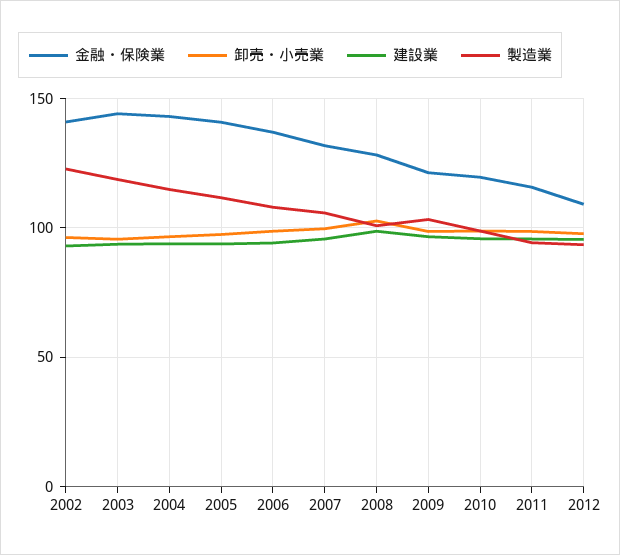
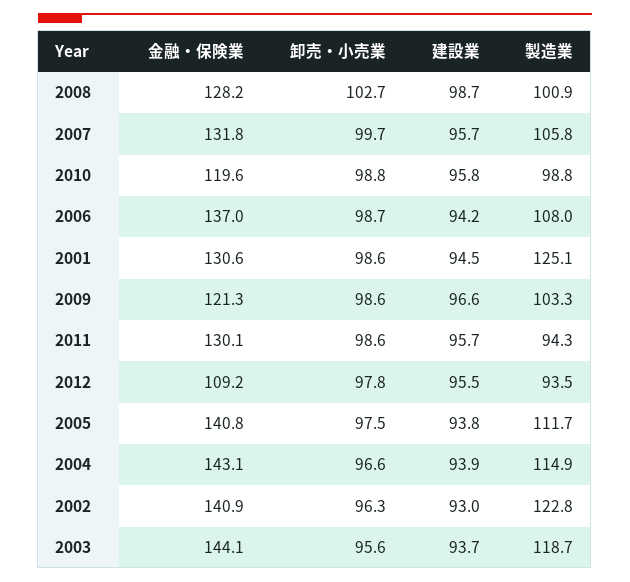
  {
    "金融・保険業": {
      "2002": 140.9,
      "2003": 144.1,
      "2004": 143.1,
      "2005": 140.8,
      "2006": 137,
      "2007": 131.8,
      "2008": 128.2,
      "2009": 121.3,
      "2010": 119.6,
-     "2011": 115,
+     "2011": 130.1,
-     "2012": 109.2
+     "2012": 109.2,
+     "2001": 130.6
    },
    "卸売・小売業": {
      "2002": 96.3,
      "2003": 95.6,
      "2004": 96.6,
      "2005": 97.5,
      "2006": 98.7,
      "2007": 99.7,
      "2008": 102.7,
      "2009": 98.6,
      "2010": 98.8,
      "2011": 98.6,
-     "2012": 97.8
+     "2012": 97.8,
+     "2001": 98.6
    },
    "建設業": {
      "2002": 93,
      "2003": 93.7,
      "2004": 93.9,
      "2005": 93.8,
      "2006": 94.2,
      "2007": 95.7,
      "2008": 98.7,
      "2009": 96.6,
      "2010": 95.8,
      "2011": 95.7,
-     "2012": 95.5
+     "2012": 95.5,
+     "2001": 94.5
    },
    "製造業": {
      "2002": 122.8,
      "2003": 118.7,
      "2004": 114.9,
      "2005": 111.7,
      "2006": 108,
      "2007": 105.8,
      "2008": 100.9,
      "2009": 103.3,
      "2010": 98.8,
      "2011": 94.3,
-     "2012": 93.5
+     "2012": 93.5,
+     "2001": 125.1
    }
  }

